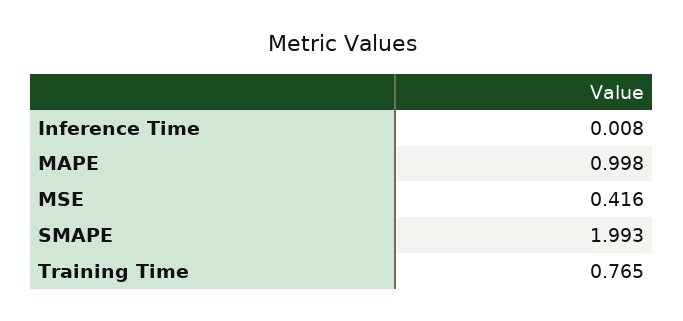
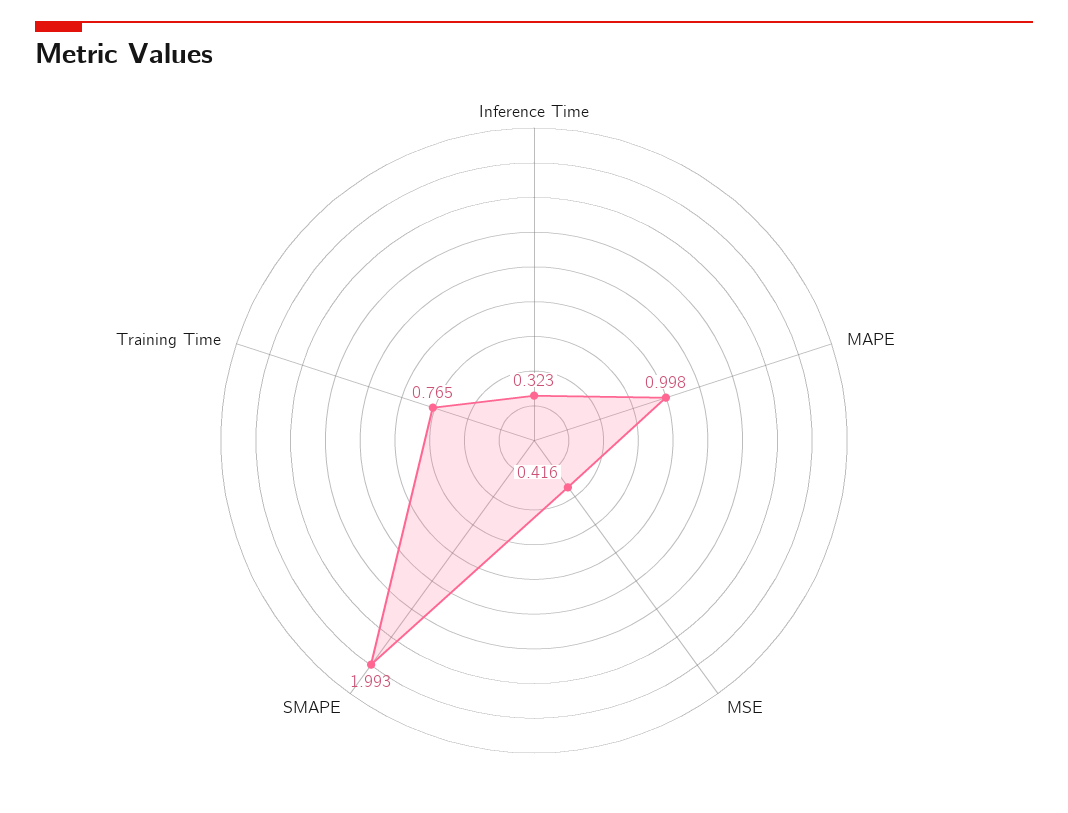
  {
-   "Inference Time": 0.008,
+   "Inference Time": 0.323,
    "MAPE": 0.998,
    "MSE": 0.416,
    "SMAPE": 1.993,
    "Training Time": 0.765
  }

